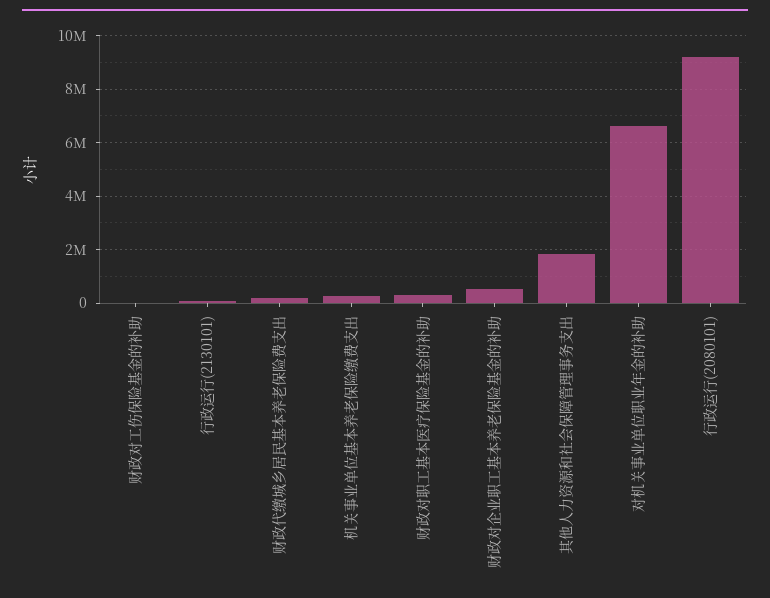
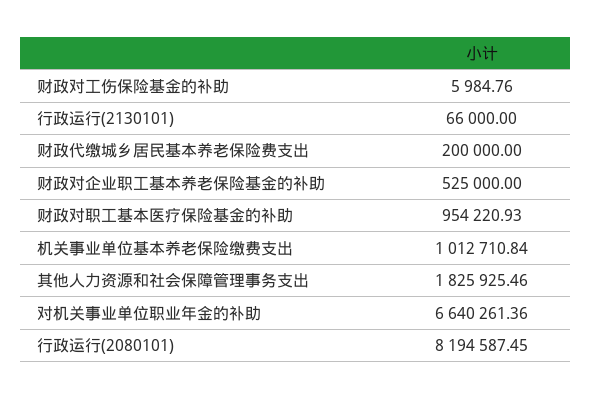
  {
    "财政对工伤保险基金的补助": 5984.76,
    "行政运行(2130101)": 66000,
    "财政代缴城乡居民基本养老保险费支出": 200000,
-   "机关事业单位基本养老保险缴费支出": 250000,
+   "机关事业单位基本养老保险缴费支出": 1012710.84,
-   "财政对职工基本医疗保险基金的补助": 250000,
+   "财政对职工基本医疗保险基金的补助": 954220.93,
    "财政对企业职工基本养老保险基金的补助": 525000,
    "其他人力资源和社会保障管理事务支出": 1825925.46,
    "对机关事业单位职业年金的补助": 6640261.36,
-   "行政运行(2080101)": 9250000
+   "行政运行(2080101)": 8194587.45
  }

